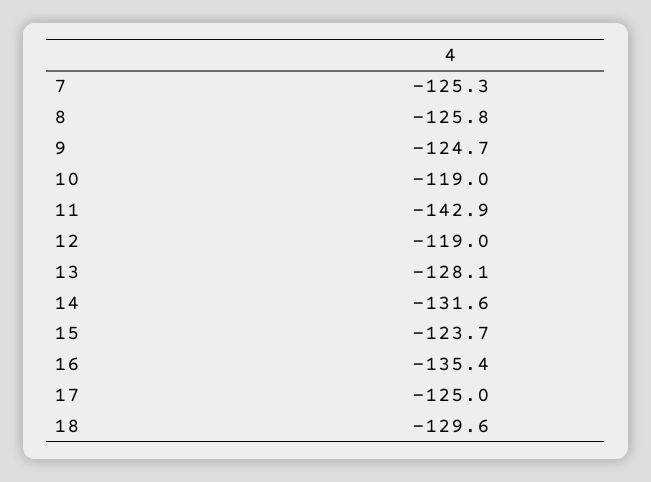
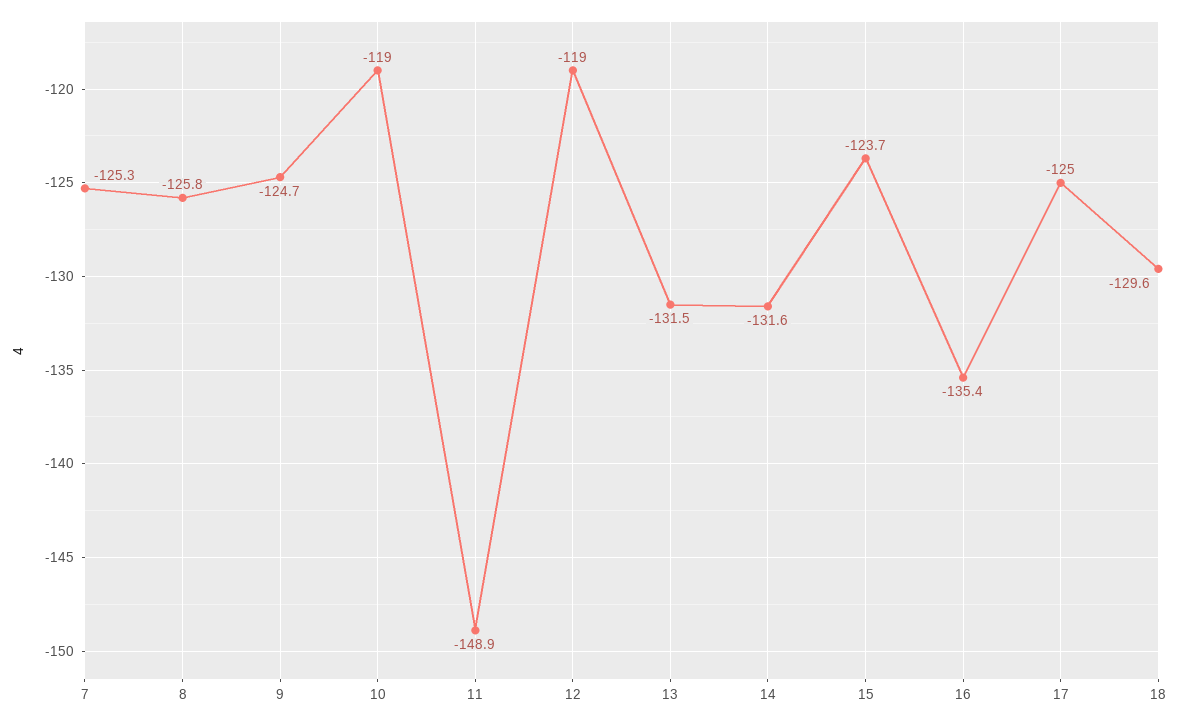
  {
    "7": -125.3,
    "8": -125.8,
    "9": -124.7,
    "10": -119,
-   "11": -142.9,
+   "11": -148.9,
    "12": -119,
-   "13": -128.1,
+   "13": -131.5,
    "14": -131.6,
    "15": -123.7,
    "16": -135.4,
    "17": -125,
    "18": -129.6
  }

